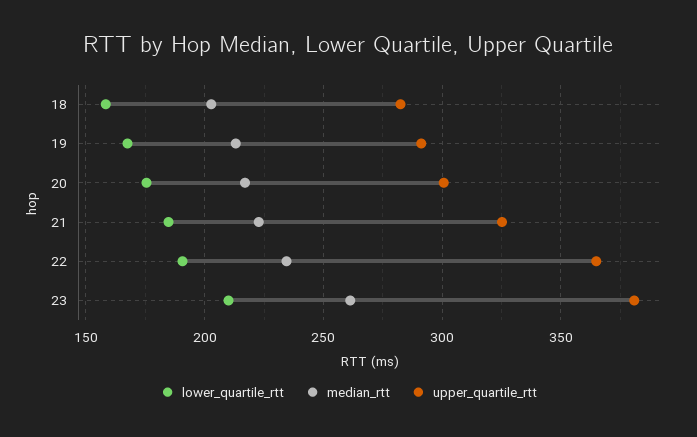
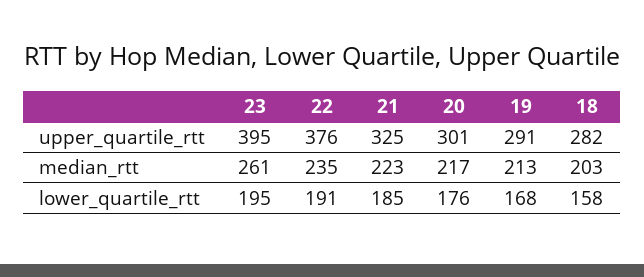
  {
    "lower_quartile_rtt": {
      "18": 158,
      "19": 168,
      "20": 176,
      "21": 185,
      "22": 191,
-     "23": 210
+     "23": 195
    },
    "median_rtt": {
      "18": 203,
      "19": 213,
      "20": 217,
      "21": 223,
      "22": 235,
      "23": 261
    },
    "upper_quartile_rtt": {
      "18": 282,
      "19": 291,
      "20": 301,
      "21": 325,
-     "22": 365,
+     "22": 376,
-     "23": 380
+     "23": 395
    }
  }

